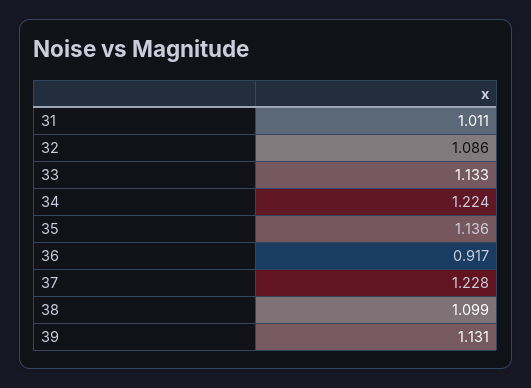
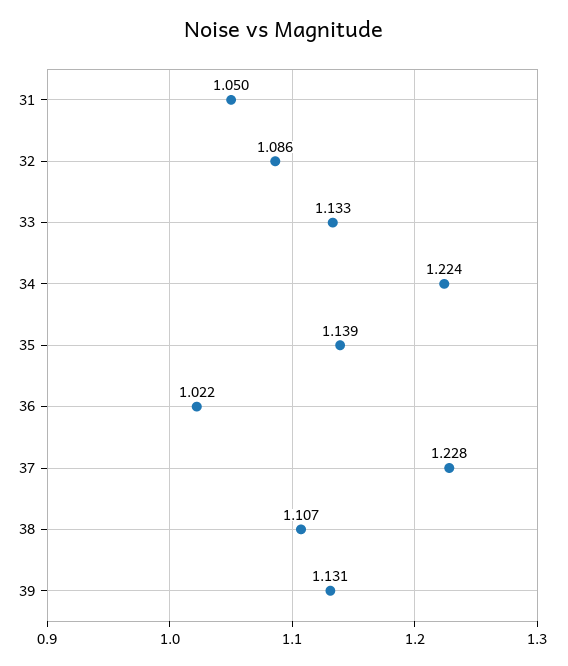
  {
-   "31": 1.011,
+   "31": 1.05,
    "32": 1.086,
    "33": 1.133,
    "34": 1.224,
-   "35": 1.136,
+   "35": 1.139,
-   "36": 0.917,
+   "36": 1.022,
    "37": 1.228,
-   "38": 1.099,
+   "38": 1.107,
    "39": 1.131
  }

